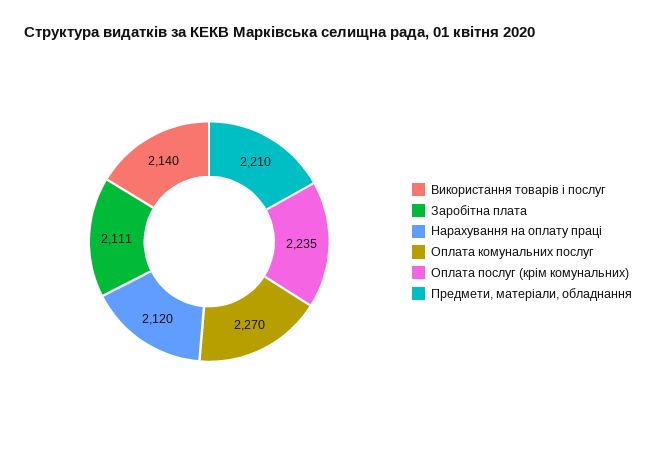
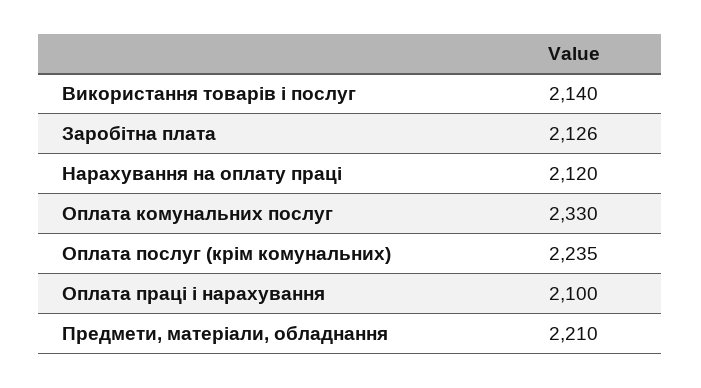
  {
    "Використання товарів і послуг": 2140,
-   "Заробітна плата": 2111,
+   "Заробітна плата": 2126,
    "Нарахування на оплату праці": 2120,
-   "Оплата комунальних послуг": 2270,
+   "Оплата комунальних послуг": 2330,
    "Оплата послуг (крім комунальних)": 2235,
-   "Предмети, матеріали, обладнання": 2210
+   "Предмети, матеріали, обладнання": 2210,
+   "Оплата праці і нарахування": 2100
  }

